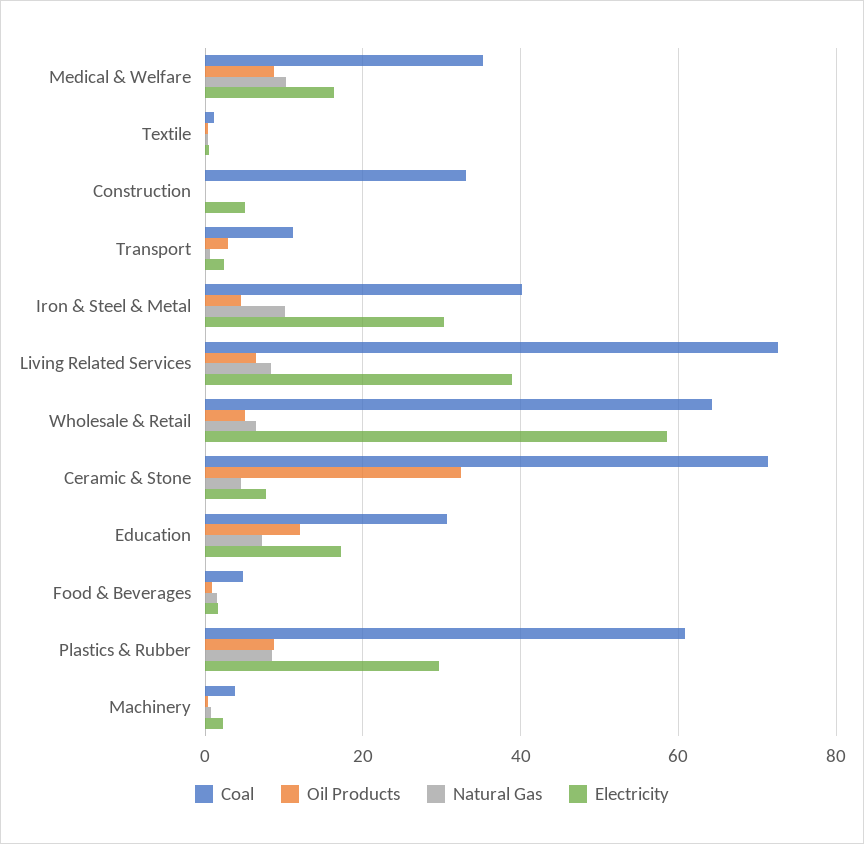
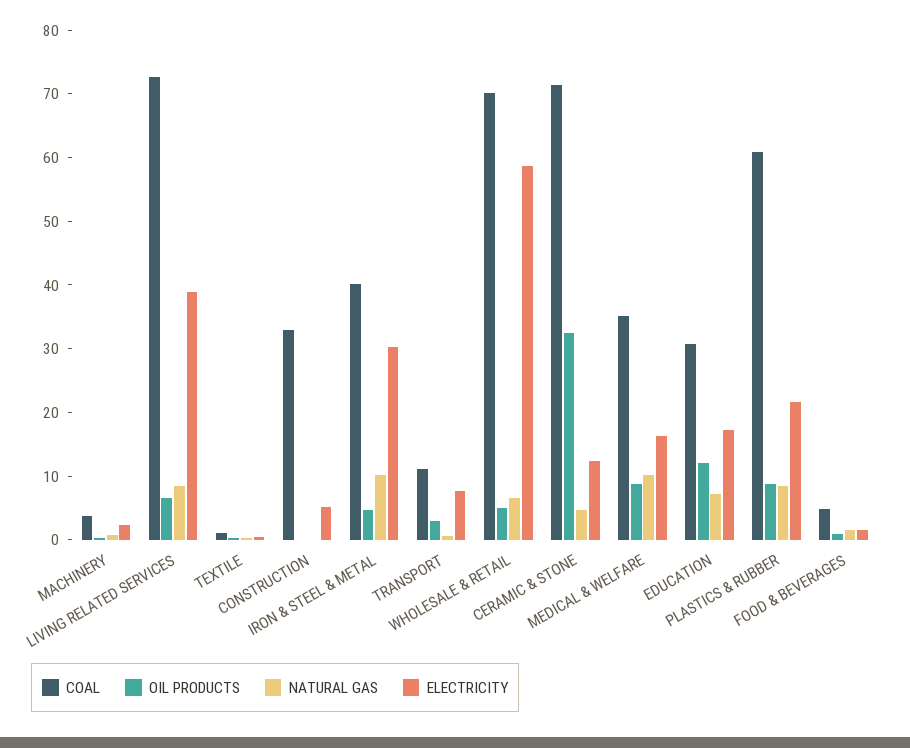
  {
    "Coal": {
      "Medical & Welfare": 36,
      "Textile": 2,
      "Construction": 34,
      "Transport": 12,
      "Iron & Steel & Metal": 40,
      "Living Related Services": 72,
-     "Wholesale & Retail": 64,
+     "Wholesale & Retail": 70,
      "Ceramic & Stone": 72,
      "Education": 30,
      "Food & Beverages": 4,
      "Plastics & Rubber": 60,
      "Machinery": 4
    },
    "Oil Products": {
      "Medical & Welfare": 8,
      "Textile": 0,
      "Construction": 0,
      "Transport": 2,
      "Iron & Steel & Metal": 4,
      "Living Related Services": 6,
      "Wholesale & Retail": 6,
      "Ceramic & Stone": 32,
      "Education": 12,
      "Food & Beverages": 0,
      "Plastics & Rubber": 8,
      "Machinery": 0
    },
    "Natural Gas": {
      "Medical & Welfare": 10,
      "Textile": 0,
      "Construction": 0,
      "Transport": 0,
      "Iron & Steel & Metal": 10,
      "Living Related Services": 8,
      "Wholesale & Retail": 6,
      "Ceramic & Stone": 4,
      "Education": 8,
      "Food & Beverages": 2,
      "Plastics & Rubber": 8,
      "Machinery": 0
    },
    "Electricity": {
      "Medical & Welfare": 16,
      "Textile": 0,
      "Construction": 6,
-     "Transport": 2,
+     "Transport": 8,
      "Iron & Steel & Metal": 30,
      "Living Related Services": 38,
      "Wholesale & Retail": 58,
-     "Ceramic & Stone": 8,
+     "Ceramic & Stone": 12,
      "Education": 18,
      "Food & Beverages": 2,
-     "Plastics & Rubber": 30,
+     "Plastics & Rubber": 22,
      "Machinery": 2
    }
  }

